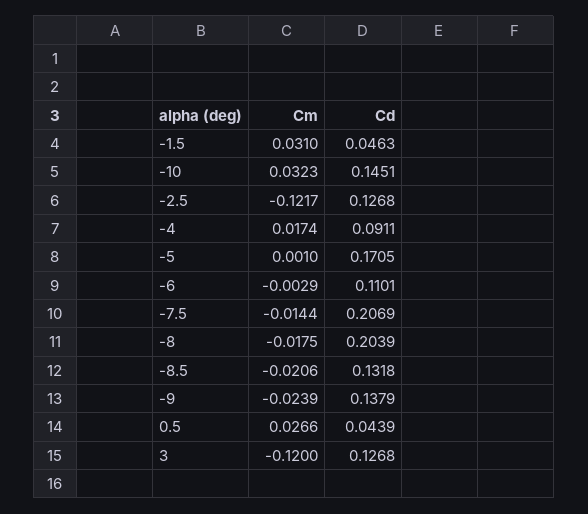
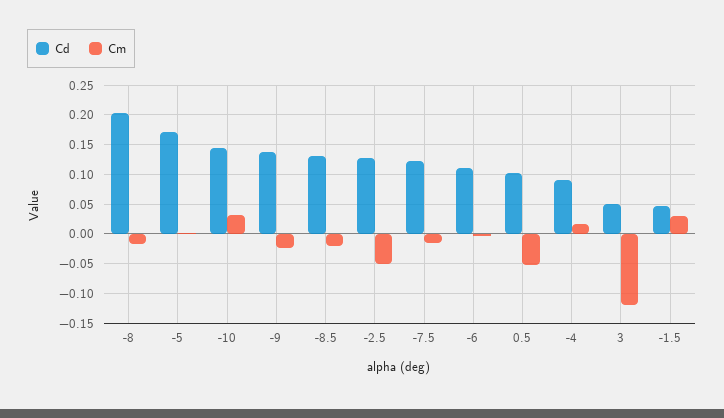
  {
    "Cm": {
      "-1.5": 0.031,
      "-10": 0.0323,
-     "-2.5": -0.1217,
+     "-2.5": -0.05,
      "-4": 0.0174,
      "-5": 0.001,
      "-6": -0.0029,
      "-7.5": -0.0144,
      "-8": -0.0175,
      "-8.5": -0.0206,
      "-9": -0.0239,
-     "0.5": 0.0266,
+     "0.5": -0.05,
      "3": -0.12
    },
    "Cd": {
      "-1.5": 0.0463,
      "-10": 0.1451,
      "-2.5": 0.1268,
      "-4": 0.0911,
      "-5": 0.1705,
      "-6": 0.1101,
-     "-7.5": 0.2069,
+     "-7.5": 0.125,
      "-8": 0.2039,
      "-8.5": 0.1318,
      "-9": 0.1379,
-     "0.5": 0.0439,
+     "0.5": 0.1,
-     "3": 0.1268
+     "3": 0.05
    }
  }

